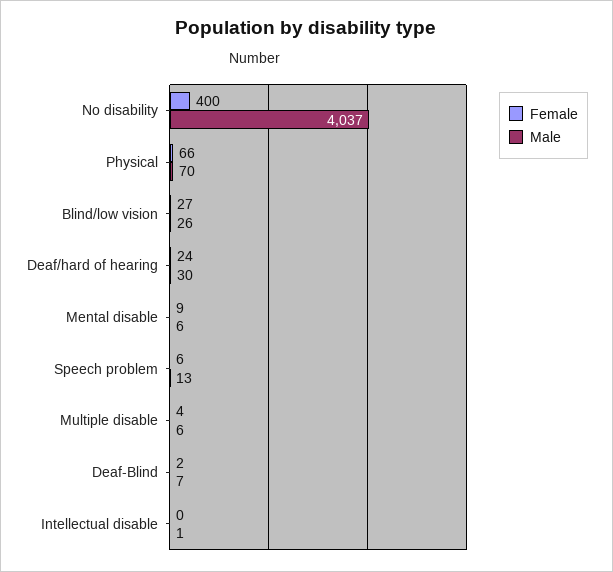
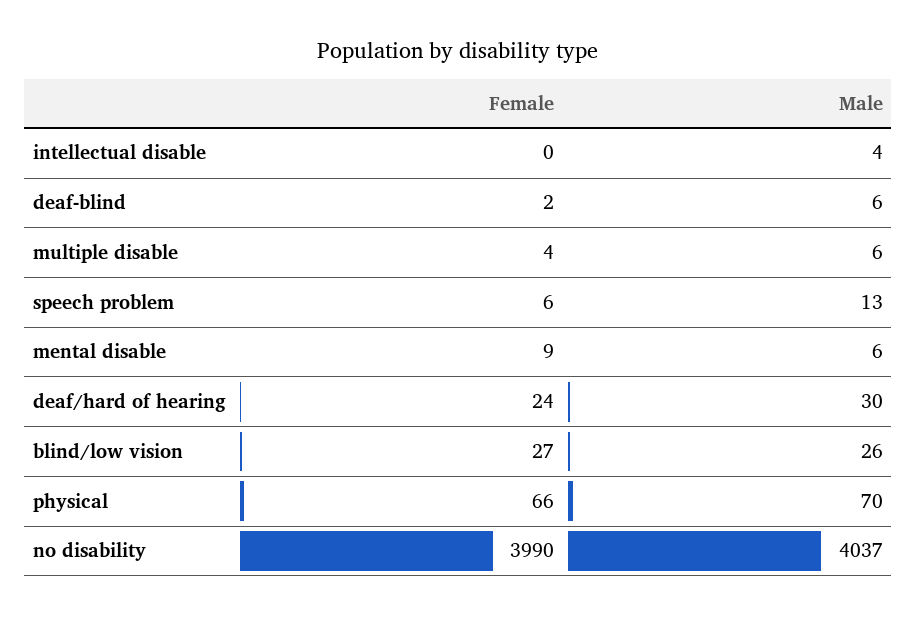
  {
    "Female": {
-     "No disability": 400,
+     "No disability": 3990,
      "Physical": 66,
      "Blind/low vision": 27,
      "Deaf/hard of hearing": 24,
      "Mental disable": 9,
      "Speech problem": 6,
      "Multiple disable": 4,
      "Deaf-Blind": 2,
      "Intellectual disable": 0
    },
    "Male": {
      "No disability": 4037,
      "Physical": 70,
      "Blind/low vision": 26,
      "Deaf/hard of hearing": 30,
      "Mental disable": 6,
      "Speech problem": 13,
      "Multiple disable": 6,
-     "Deaf-Blind": 7,
+     "Deaf-Blind": 6,
-     "Intellectual disable": 1
+     "Intellectual disable": 4
    }
  }

